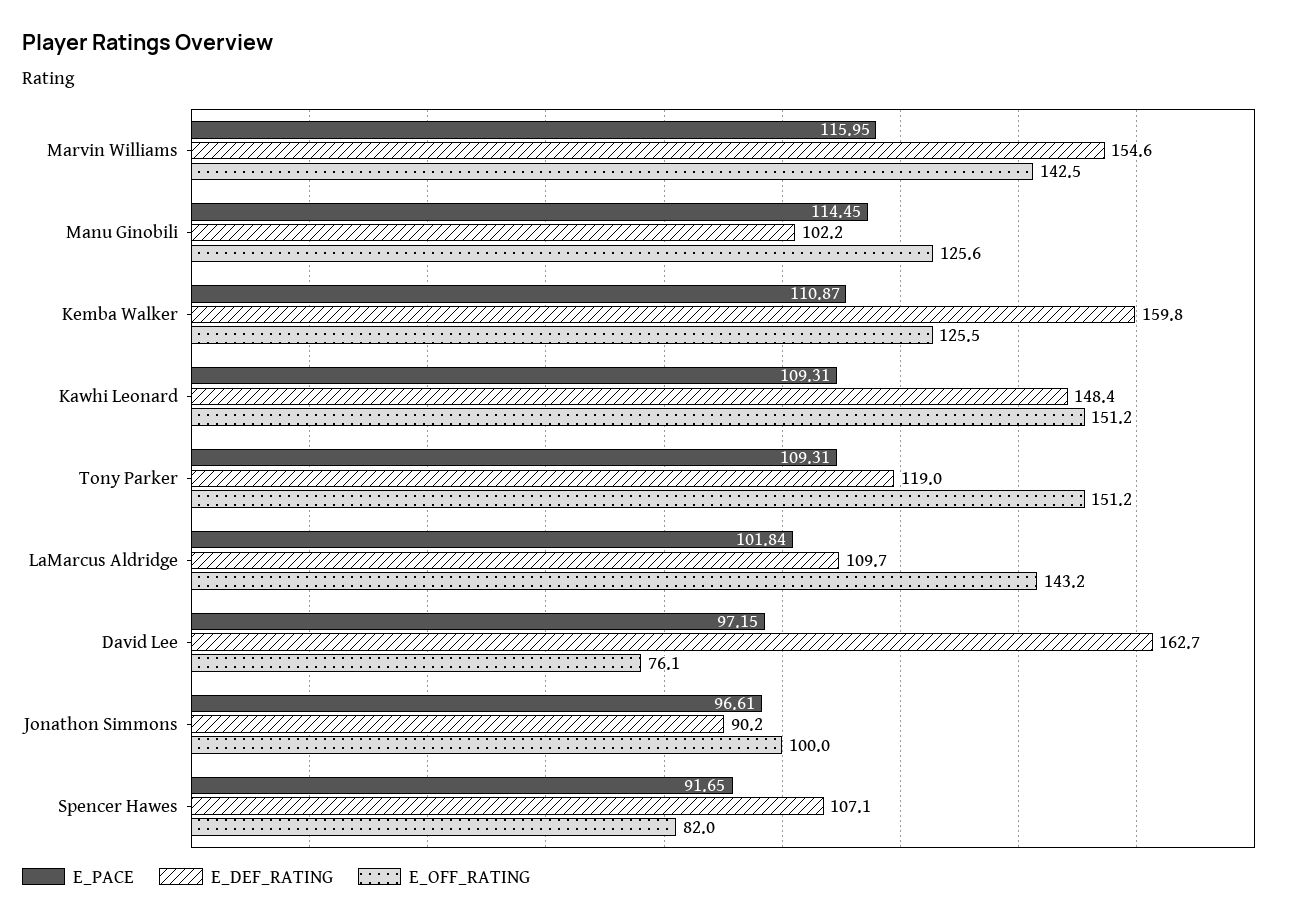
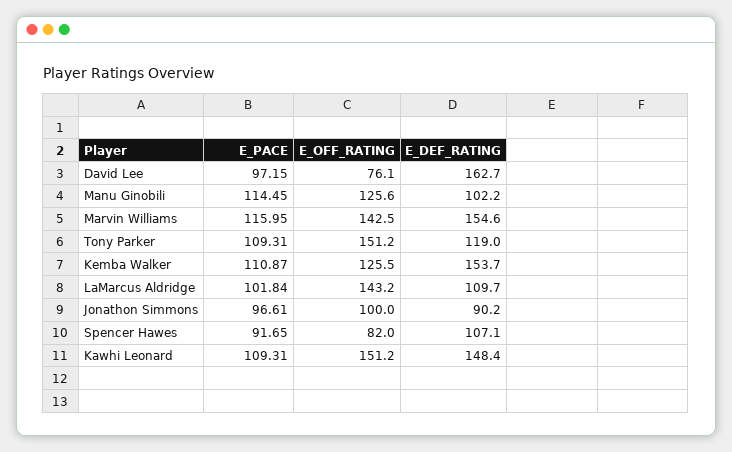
  {
    "E_PACE": {
      "Marvin Williams": 115.95,
      "Manu Ginobili": 114.45,
      "Kemba Walker": 110.87,
      "Kawhi Leonard": 109.31,
      "Tony Parker": 109.31,
      "LaMarcus Aldridge": 101.84,
      "David Lee": 97.15,
      "Jonathon Simmons": 96.61,
      "Spencer Hawes": 91.65
    },
    "E_DEF_RATING": {
      "Marvin Williams": 154.6,
      "Manu Ginobili": 102.2,
-     "Kemba Walker": 159.8,
+     "Kemba Walker": 153.7,
      "Kawhi Leonard": 148.4,
      "Tony Parker": 119,
      "LaMarcus Aldridge": 109.7,
      "David Lee": 162.7,
      "Jonathon Simmons": 90.2,
      "Spencer Hawes": 107.1
    },
    "E_OFF_RATING": {
      "Marvin Williams": 142.5,
      "Manu Ginobili": 125.6,
      "Kemba Walker": 125.5,
      "Kawhi Leonard": 151.2,
      "Tony Parker": 151.2,
      "LaMarcus Aldridge": 143.2,
      "David Lee": 76.1,
      "Jonathon Simmons": 100,
      "Spencer Hawes": 82
    }
  }

